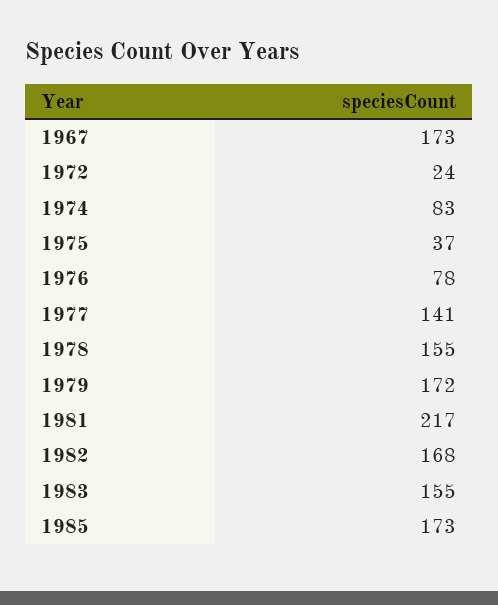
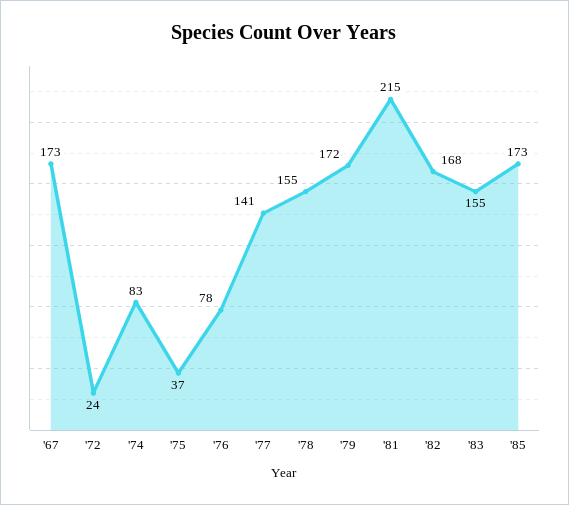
  {
    "1967": 173,
    "1972": 24,
    "1974": 83,
    "1975": 37,
    "1976": 78,
    "1977": 141,
    "1978": 155,
    "1979": 172,
-   "1981": 217,
+   "1981": 215,
    "1982": 168,
    "1983": 155,
    "1985": 173
  }

